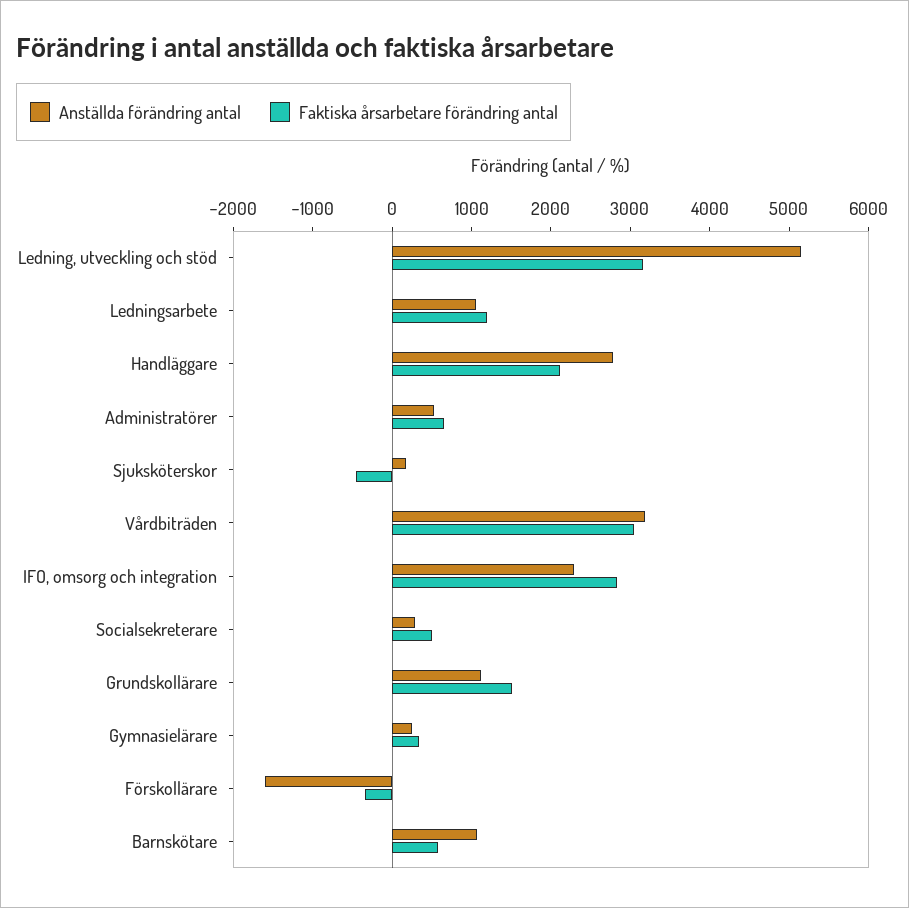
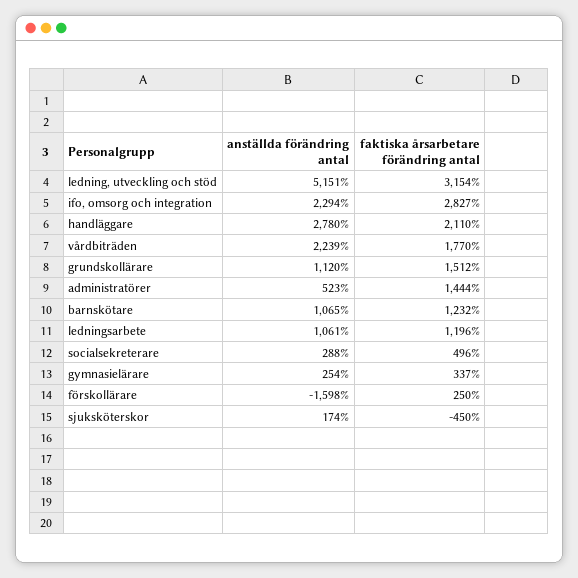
  {
    "Anställda förändring antal": {
      "Ledning, utveckling och stöd": 5151,
      "Ledningsarbete": 1061,
      "Handläggare": 2780,
      "Administratörer": 523,
      "Sjuksköterskor": 174,
-     "Vårdbiträden": 3200,
+     "Vårdbiträden": 2239,
      "IFO, omsorg och integration": 2294,
      "Socialsekreterare": 288,
      "Grundskollärare": 1120,
      "Gymnasielärare": 254,
      "Förskollärare": -1598,
      "Barnskötare": 1065
    },
    "Faktiska årsarbetare förändring antal": {
      "Ledning, utveckling och stöd": 3154,
      "Ledningsarbete": 1196,
      "Handläggare": 2110,
-     "Administratörer": 600,
+     "Administratörer": 1444,
      "Sjuksköterskor": -450,
-     "Vårdbiträden": 3000,
+     "Vårdbiträden": 1770,
      "IFO, omsorg och integration": 2827,
      "Socialsekreterare": 496,
      "Grundskollärare": 1512,
      "Gymnasielärare": 337,
-     "Förskollärare": -400,
+     "Förskollärare": 250,
-     "Barnskötare": 600
+     "Barnskötare": 1232
    }
  }

